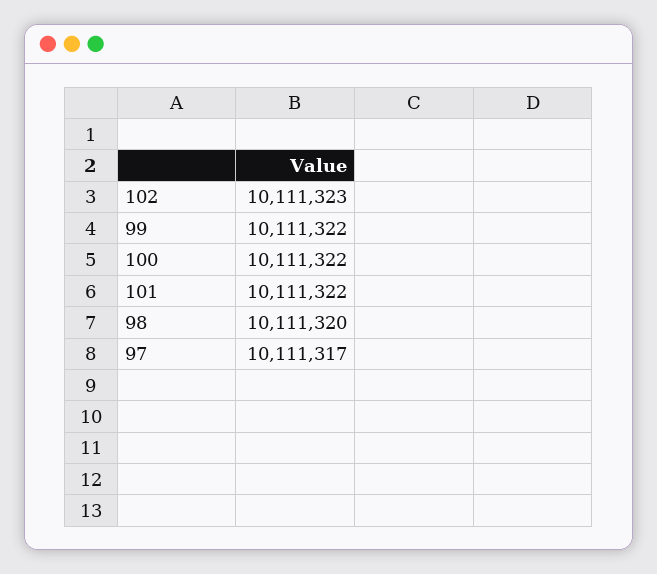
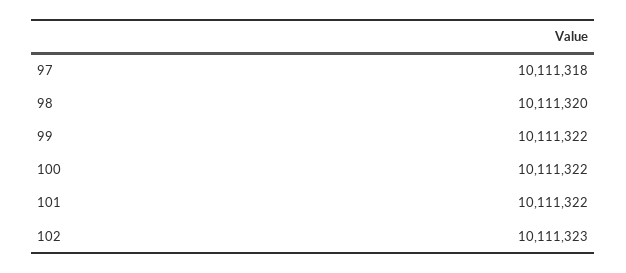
  {
    "102": 10111323,
    "99": 10111322,
    "100": 10111322,
    "101": 10111322,
    "98": 10111320,
-   "97": 10111317
+   "97": 10111318
  }

